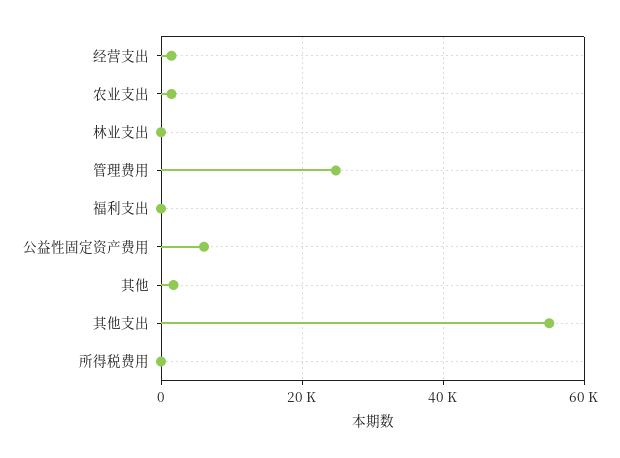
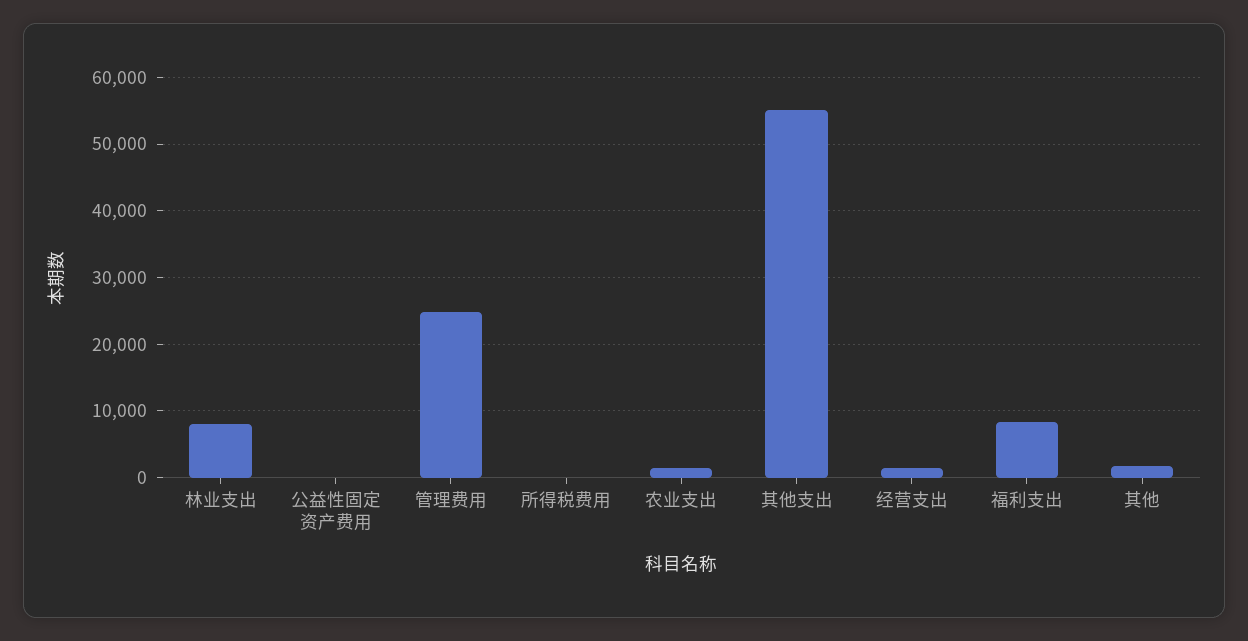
  {
    "经营支出": 2000,
    "农业支出": 2000,
-   "林业支出": 0,
+   "林业支出": 8000,
    "管理费用": 25000,
-   "福利支出": 0,
+   "福利支出": 8000,
-   "公益性固定资产费用": 6000,
+   "公益性固定资产费用": 0,
    "其他": 2000,
    "其他支出": 55000,
    "所得税费用": 0
  }

